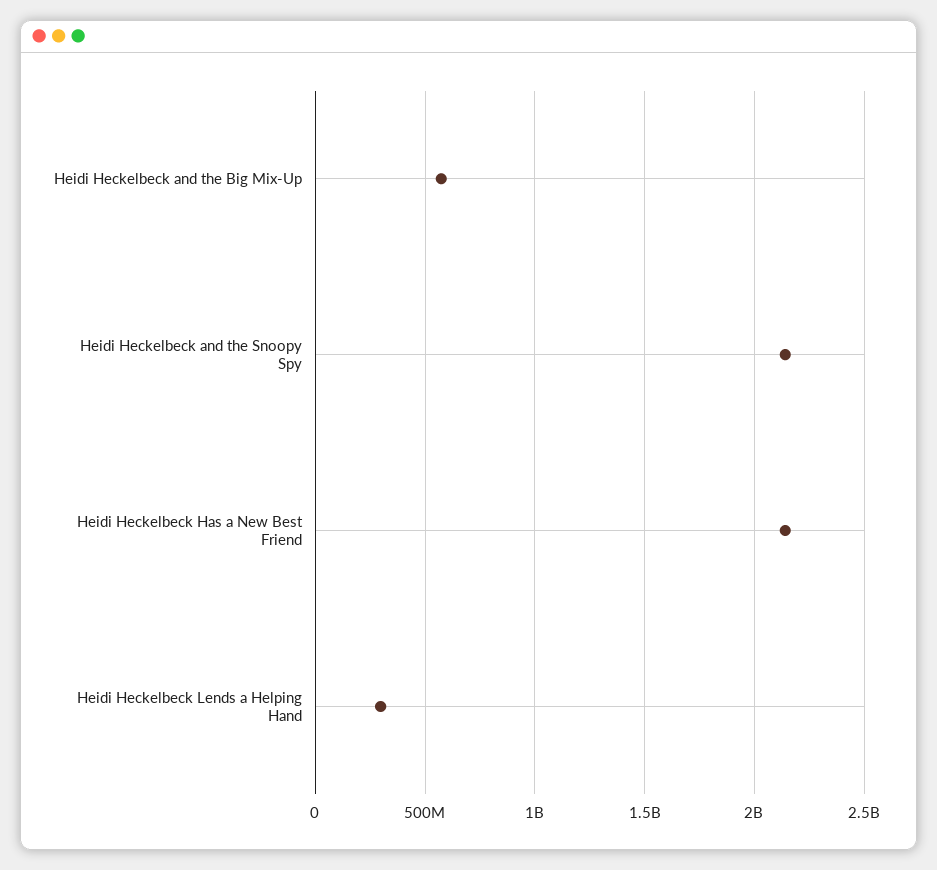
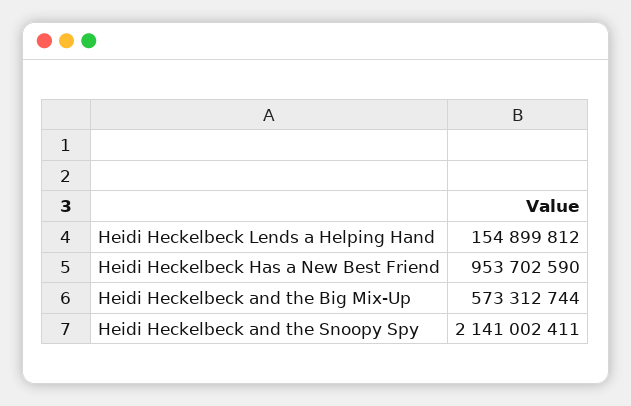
  {
    "Heidi Heckelbeck and the Big Mix-Up": 573312744,
    "Heidi Heckelbeck and the Snoopy Spy": 2141002411,
-   "Heidi Heckelbeck Has a New Best Friend": 2150000000,
+   "Heidi Heckelbeck Has a New Best Friend": 953702590,
-   "Heidi Heckelbeck Lends a Helping Hand": 300000000
+   "Heidi Heckelbeck Lends a Helping Hand": 154899812
  }

